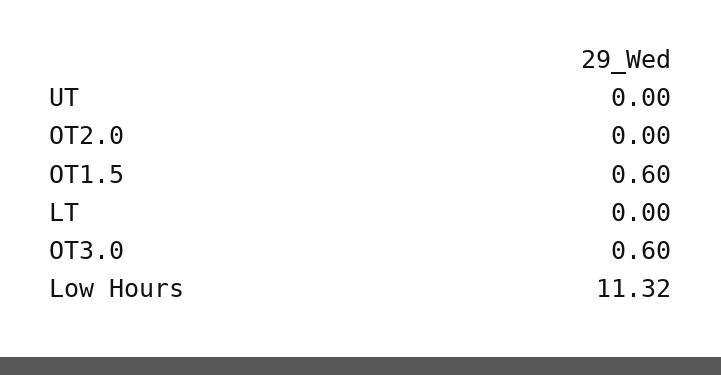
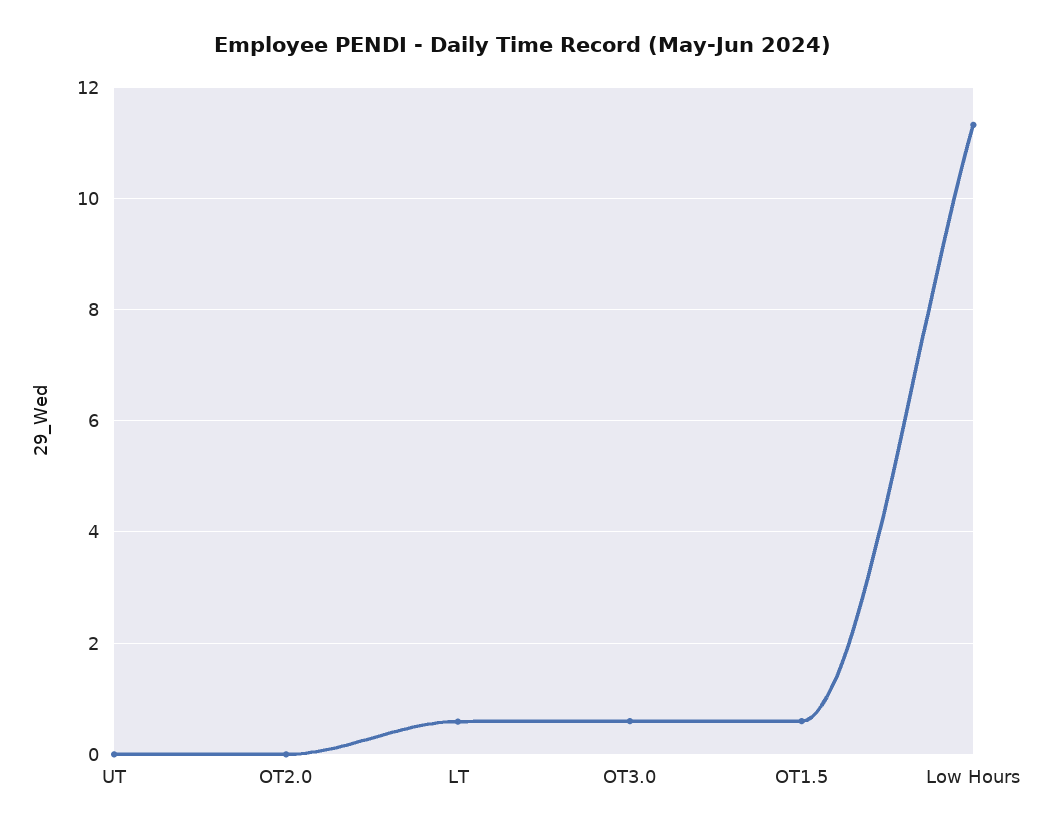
  {
    "UT": 0,
    "OT2.0": 0,
    "OT1.5": 0.6,
-   "LT": 0,
+   "LT": 0.6,
    "OT3.0": 0.6,
    "Low Hours": 11.32
  }

